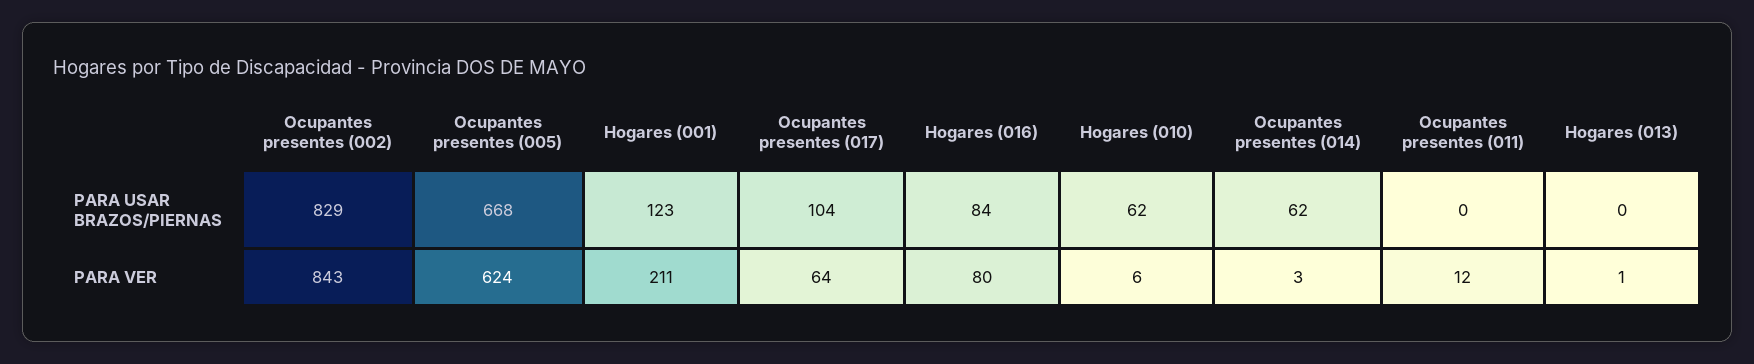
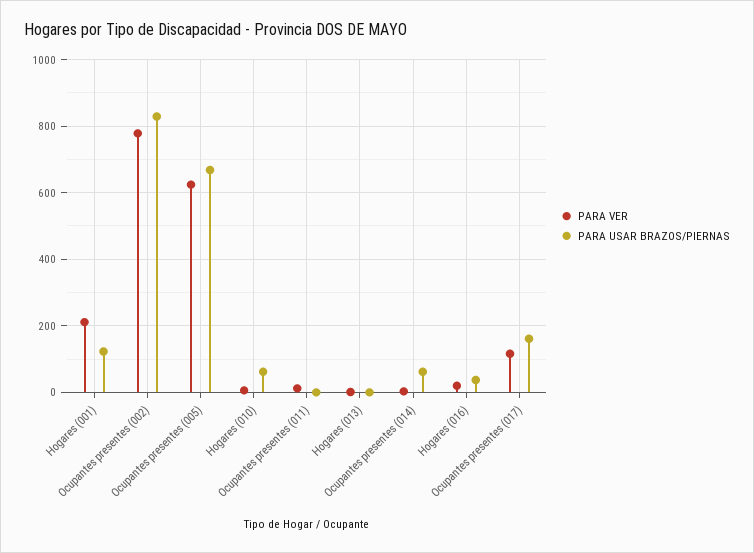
  {
    "PARA USAR BRAZOS/PIERNAS": {
      "Ocupantes presentes (002)": 829,
      "Ocupantes presentes (005)": 668,
      "Hogares (001)": 123,
-     "Ocupantes presentes (017)": 104,
+     "Ocupantes presentes (017)": 160,
-     "Hogares (016)": 84,
+     "Hogares (016)": 40,
      "Hogares (010)": 62,
      "Ocupantes presentes (014)": 62,
      "Ocupantes presentes (011)": 0,
      "Hogares (013)": 0
    },
    "PARA VER": {
-     "Ocupantes presentes (002)": 843,
+     "Ocupantes presentes (002)": 780,
      "Ocupantes presentes (005)": 624,
      "Hogares (001)": 211,
-     "Ocupantes presentes (017)": 64,
+     "Ocupantes presentes (017)": 120,
-     "Hogares (016)": 80,
+     "Hogares (016)": 20,
      "Hogares (010)": 6,
      "Ocupantes presentes (014)": 3,
      "Ocupantes presentes (011)": 12,
      "Hogares (013)": 1
    }
  }

